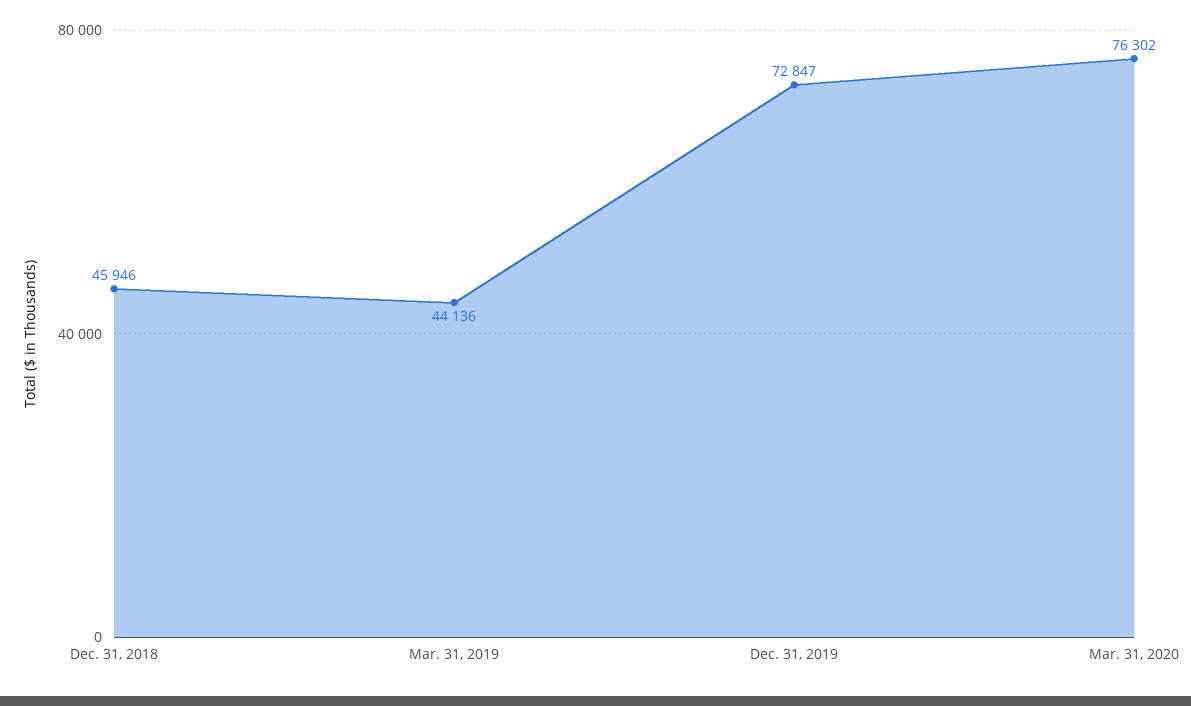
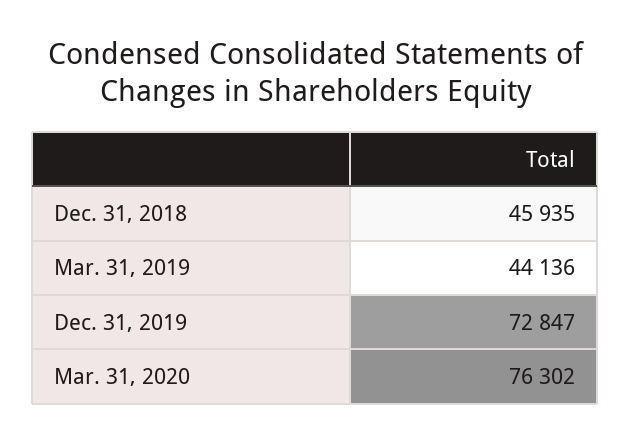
  {
-   "Dec. 31, 2018": 45946,
+   "Dec. 31, 2018": 45935,
    "Mar. 31, 2019": 44136,
    "Dec. 31, 2019": 72847,
    "Mar. 31, 2020": 76302
  }

